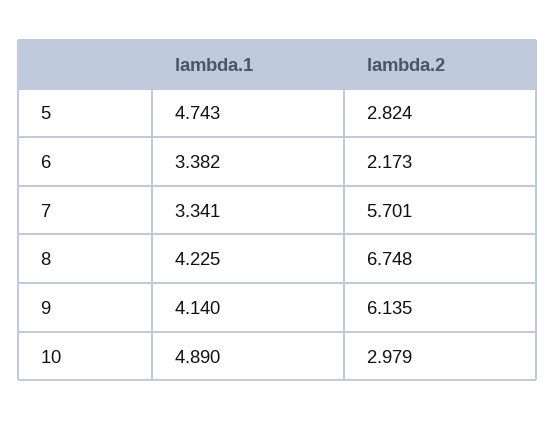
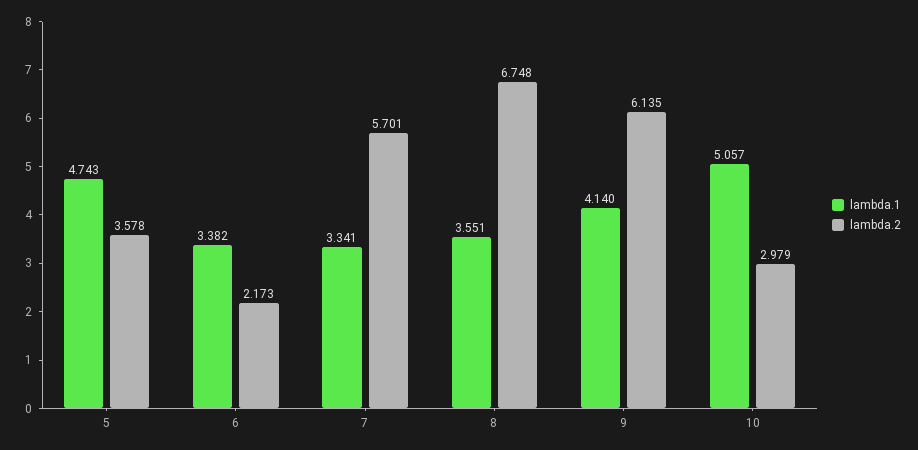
  {
    "lambda.1": {
      "5": 4.743,
      "6": 3.382,
      "7": 3.341,
-     "8": 4.225,
+     "8": 3.551,
      "9": 4.14,
-     "10": 4.89
+     "10": 5.057
    },
    "lambda.2": {
-     "5": 2.824,
+     "5": 3.578,
      "6": 2.173,
      "7": 5.701,
      "8": 6.748,
      "9": 6.135,
      "10": 2.979
    }
  }

